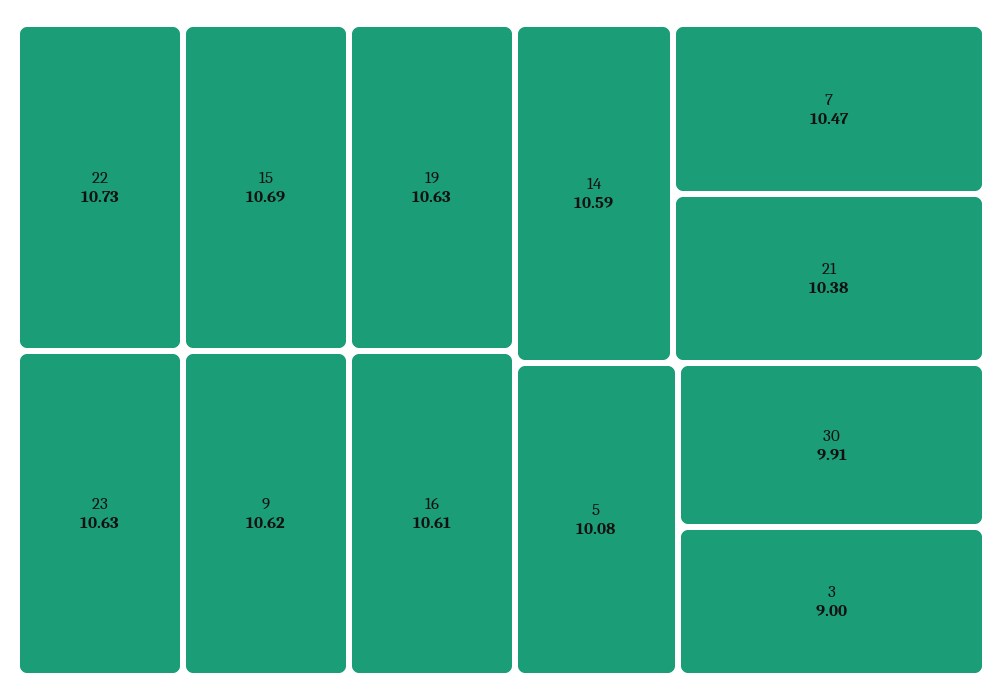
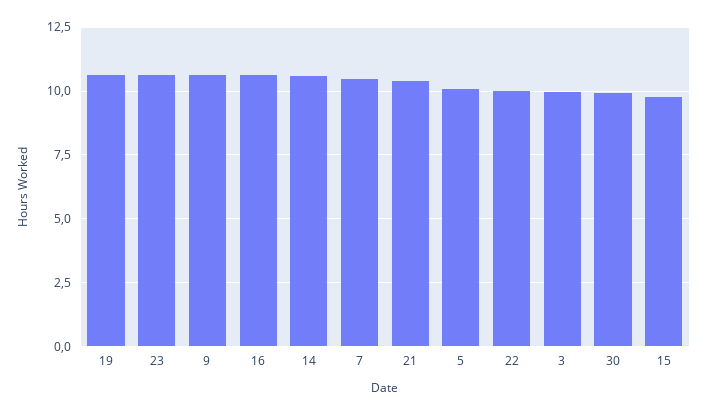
  {
-   "22": 10.73,
+   "22": 10,
-   "15": 10.69,
+   "15": 9.75,
    "19": 10.63,
    "23": 10.63,
    "9": 10.62,
    "16": 10.61,
    "14": 10.59,
    "7": 10.47,
    "21": 10.38,
    "5": 10.08,
    "30": 9.91,
-   "3": 9
+   "3": 10
  }

